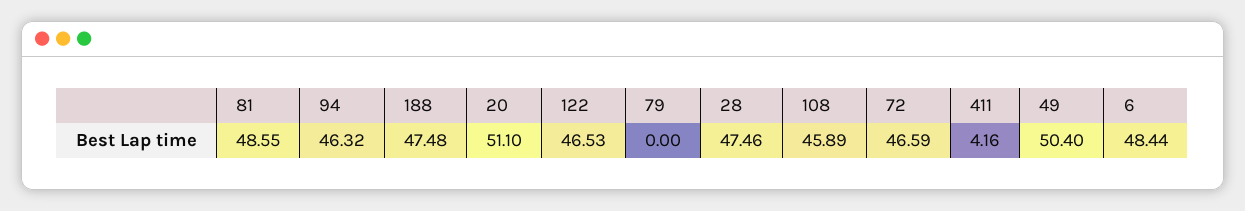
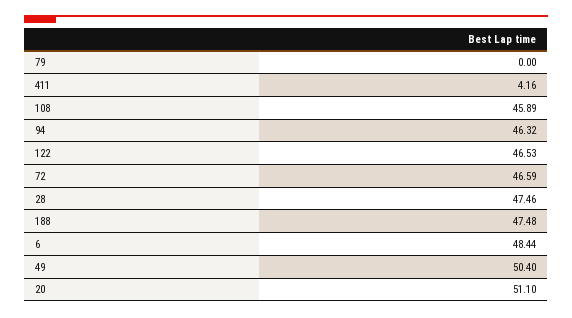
  {
-   "81": 48.55,
    "94": 46.32,
    "188": 47.48,
    "20": 51.1,
    "122": 46.53,
    "79": 0,
    "28": 47.46,
    "108": 45.89,
    "72": 46.59,
    "411": 4.16,
    "49": 50.4,
    "6": 48.44
  }

